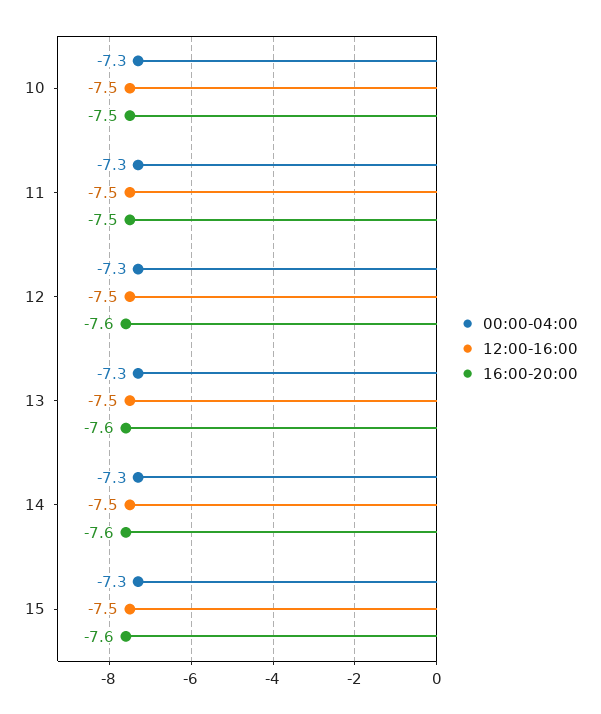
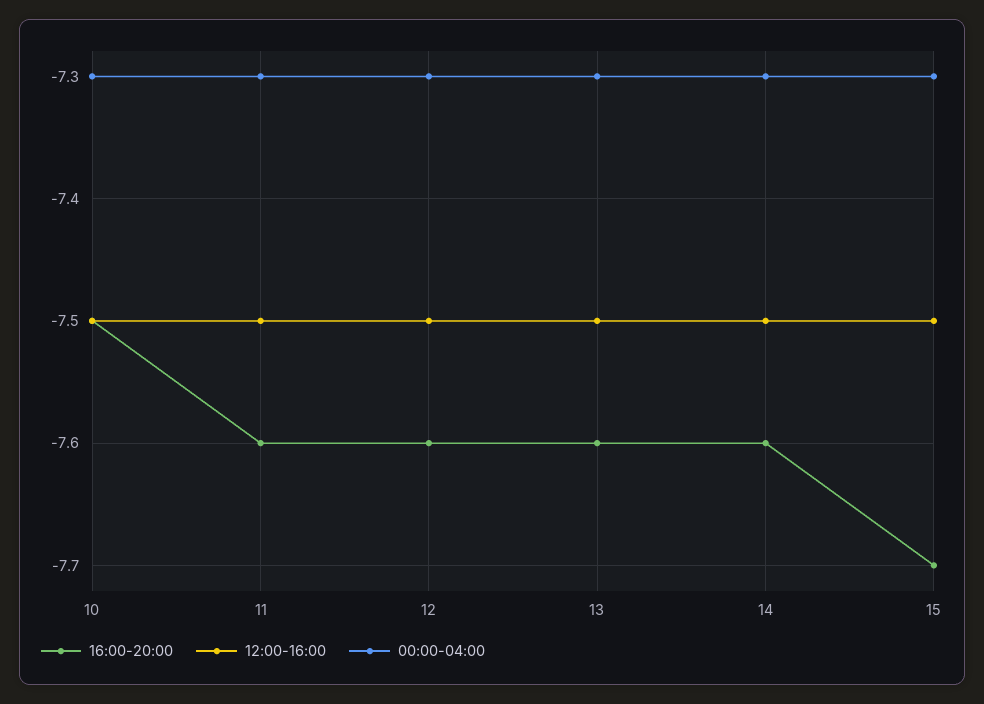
  {
    "00:00-04:00": {
      "10": -7.3,
      "11": -7.3,
      "12": -7.3,
      "13": -7.3,
      "14": -7.3,
      "15": -7.3
    },
    "12:00-16:00": {
      "10": -7.5,
      "11": -7.5,
      "12": -7.5,
      "13": -7.5,
      "14": -7.5,
      "15": -7.5
    },
    "16:00-20:00": {
      "10": -7.5,
-     "11": -7.5,
+     "11": -7.6,
      "12": -7.6,
      "13": -7.6,
      "14": -7.6,
-     "15": -7.6
+     "15": -7.7
    }
  }

